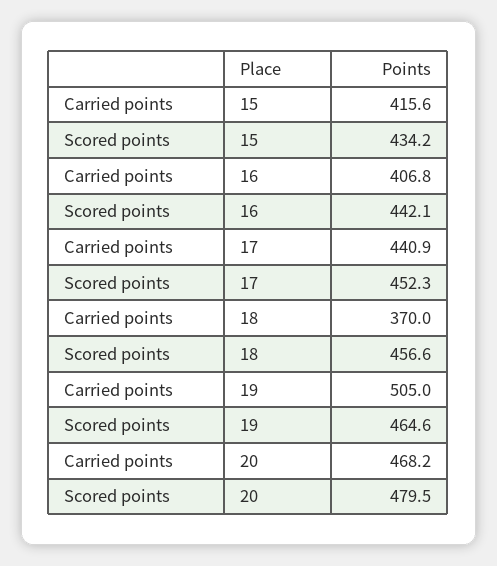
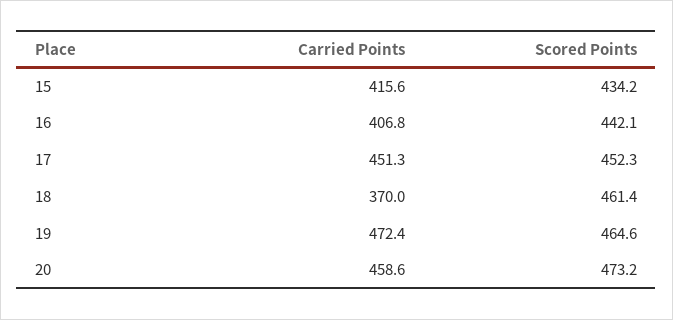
  {
    "Carried points": {
      "15": 415.6,
      "16": 406.8,
-     "17": 440.9,
+     "17": 451.3,
      "18": 370,
-     "19": 505,
+     "19": 472.4,
-     "20": 468.2
+     "20": 458.6
    },
    "Scored points": {
      "15": 434.2,
      "16": 442.1,
      "17": 452.3,
-     "18": 456.6,
+     "18": 461.4,
      "19": 464.6,
-     "20": 479.5
+     "20": 473.2
    }
  }

